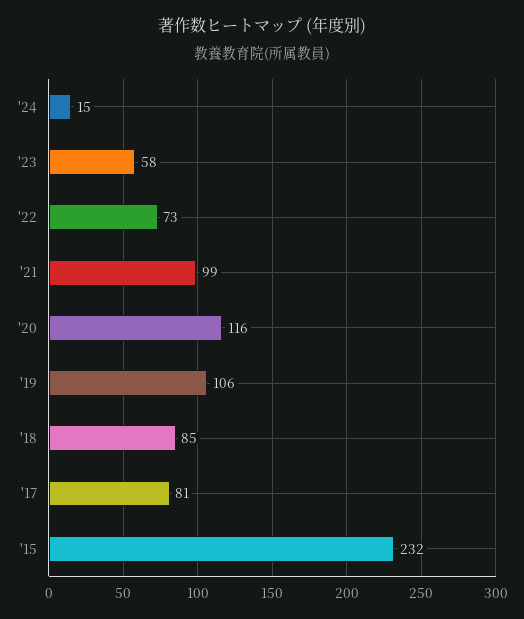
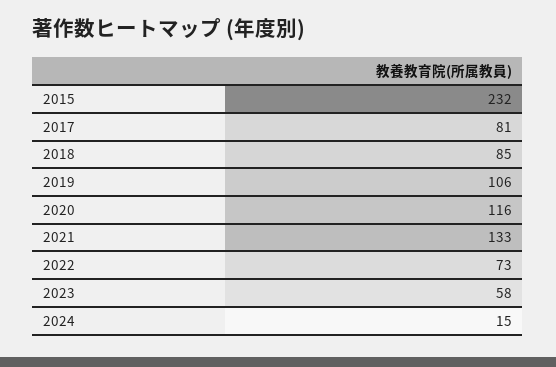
  {
    "'24": 15,
    "'23": 58,
    "'22": 73,
-   "'21": 99,
+   "'21": 133,
    "'20": 116,
    "'19": 106,
    "'18": 85,
    "'17": 81,
    "'15": 232
  }

